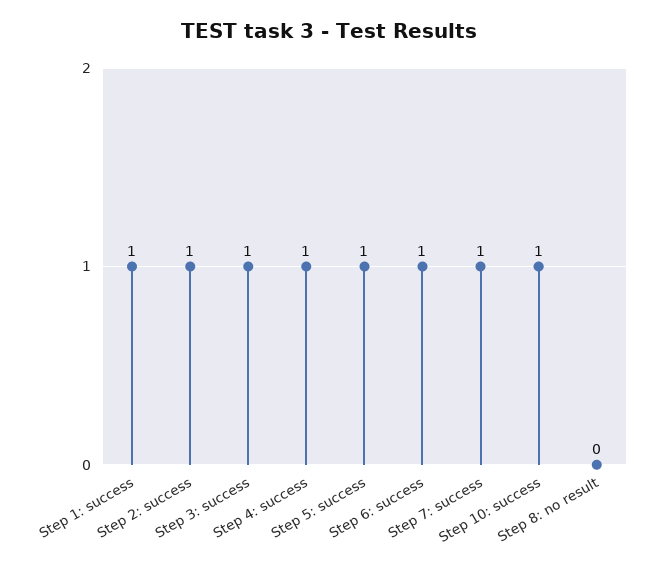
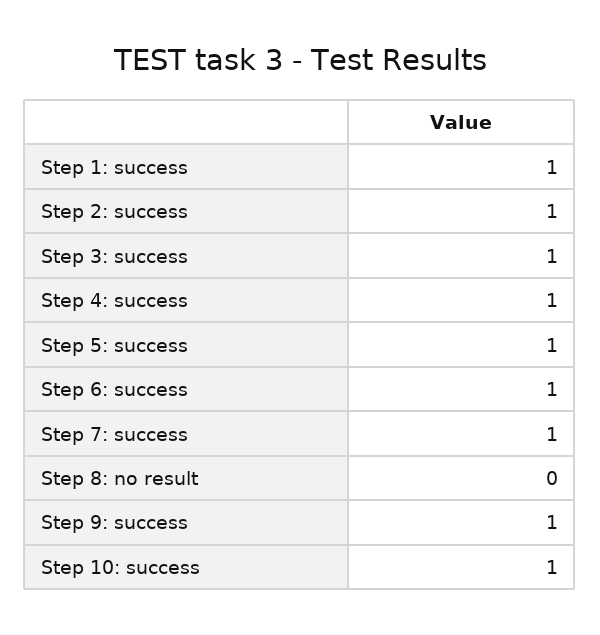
  {
    "Step 1: success": 1,
    "Step 2: success": 1,
    "Step 3: success": 1,
    "Step 4: success": 1,
    "Step 5: success": 1,
    "Step 6: success": 1,
    "Step 7: success": 1,
    "Step 10: success": 1,
-   "Step 8: no result": 0
+   "Step 8: no result": 0,
+   "Step 9: success": 1
  }

